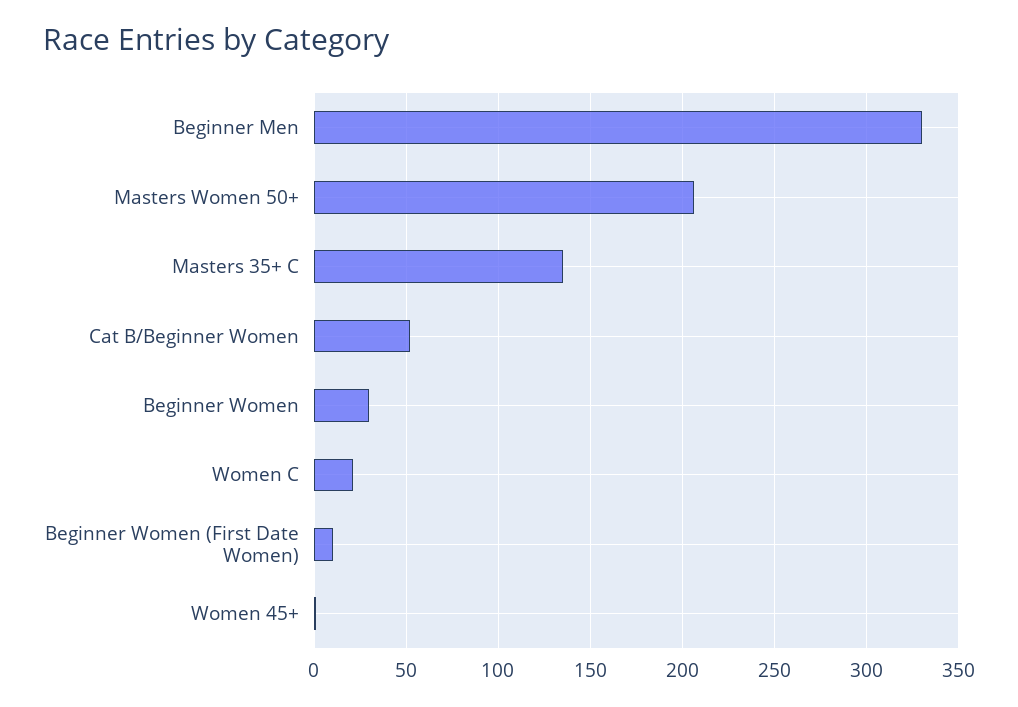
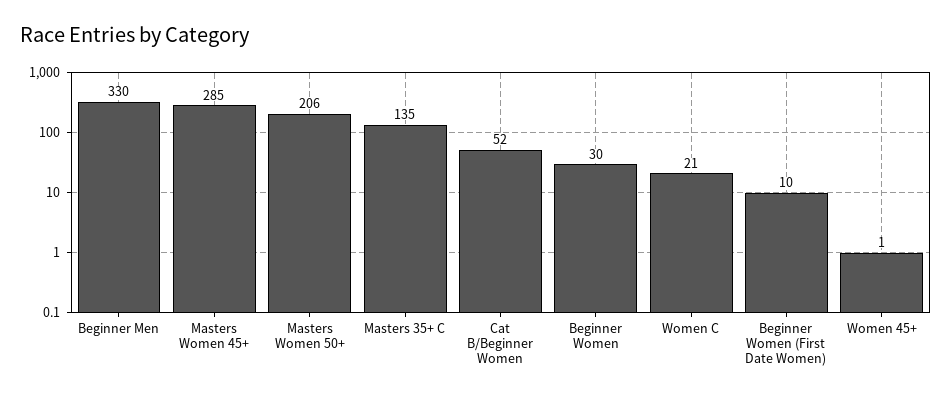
  {
    "Beginner Men": 330,
    "Masters Women 50+": 206,
    "Masters 35+ C": 135,
    "Cat B/Beginner Women": 52,
    "Beginner Women": 30,
    "Women C": 21,
    "Beginner Women (First Date Women)": 10,
-   "Women 45+": 1
+   "Women 45+": 1,
+   "Masters Women 45+": 285
  }

